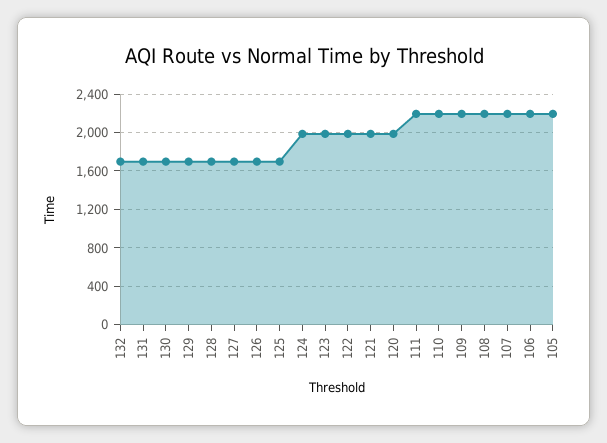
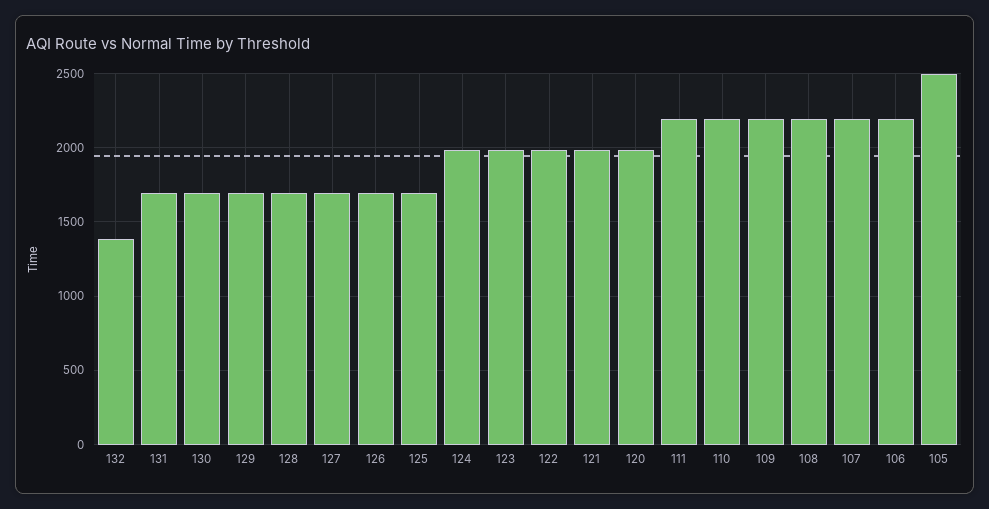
  {
-   "132": 1700,
+   "132": 1400,
    "131": 1700,
    "130": 1700,
    "129": 1700,
    "128": 1700,
    "127": 1700,
    "126": 1700,
    "125": 1700,
    "124": 2000,
    "123": 2000,
    "122": 2000,
    "121": 2000,
    "120": 2000,
    "111": 2200,
    "110": 2200,
    "109": 2200,
    "108": 2200,
    "107": 2200,
    "106": 2200,
-   "105": 2200
+   "105": 2500
  }

